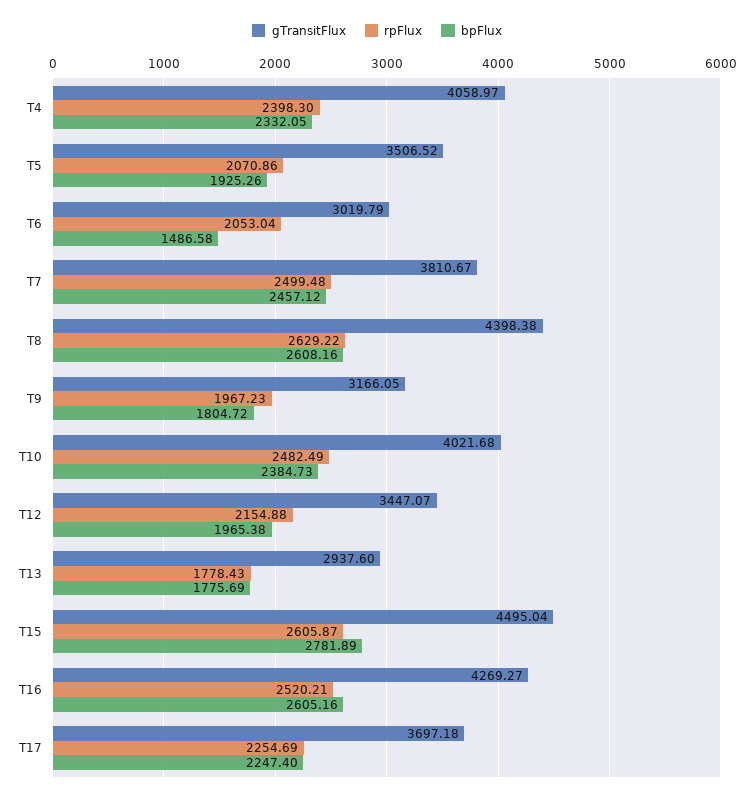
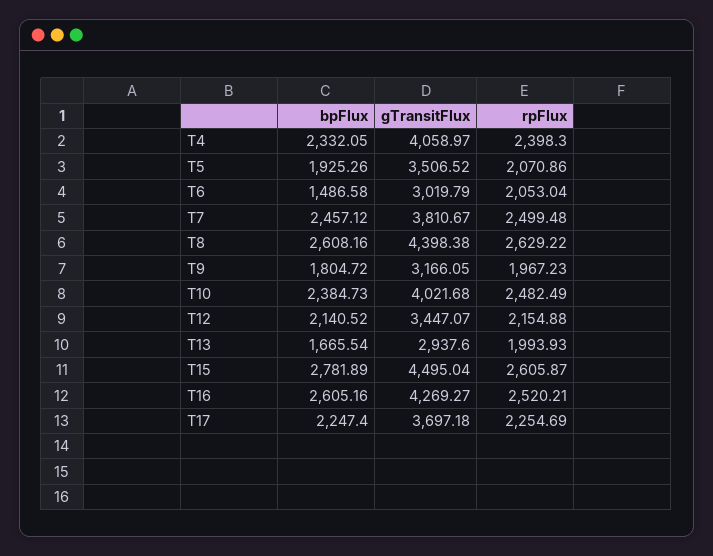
  {
    "gTransitFlux": {
      "T4": 4058.97,
      "T5": 3506.52,
      "T6": 3019.79,
      "T7": 3810.67,
      "T8": 4398.38,
      "T9": 3166.05,
      "T10": 4021.68,
      "T12": 3447.07,
      "T13": 2937.6,
      "T15": 4495.04,
      "T16": 4269.27,
      "T17": 3697.18
    },
    "rpFlux": {
      "T4": 2398.3,
      "T5": 2070.86,
      "T6": 2053.04,
      "T7": 2499.48,
      "T8": 2629.22,
      "T9": 1967.23,
      "T10": 2482.49,
      "T12": 2154.88,
-     "T13": 1778.43,
+     "T13": 1993.93,
      "T15": 2605.87,
      "T16": 2520.21,
      "T17": 2254.69
    },
    "bpFlux": {
      "T4": 2332.05,
      "T5": 1925.26,
      "T6": 1486.58,
      "T7": 2457.12,
      "T8": 2608.16,
      "T9": 1804.72,
      "T10": 2384.73,
-     "T12": 1965.38,
+     "T12": 2140.52,
-     "T13": 1775.69,
+     "T13": 1665.54,
      "T15": 2781.89,
      "T16": 2605.16,
      "T17": 2247.4
    }
  }

